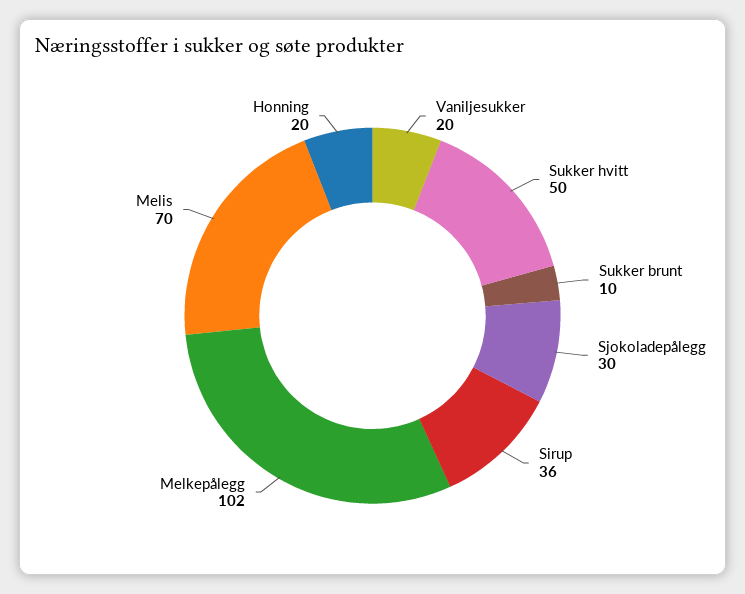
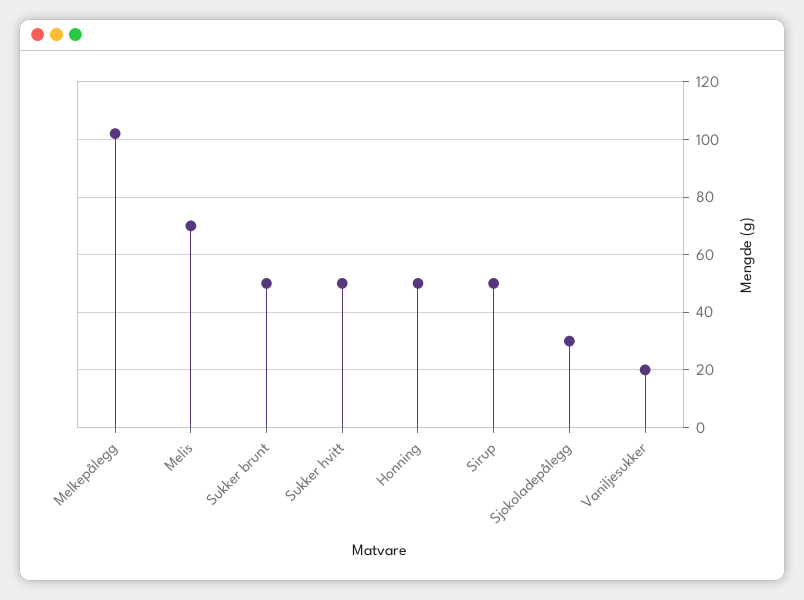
  {
    "Vaniljesukker": 20,
    "Sukker hvitt": 50,
-   "Sukker brunt": 10,
+   "Sukker brunt": 50,
    "Sjokoladepålegg": 30,
-   "Sirup": 36,
+   "Sirup": 50,
    "Melkepålegg": 102,
    "Melis": 70,
-   "Honning": 20
+   "Honning": 50
  }

